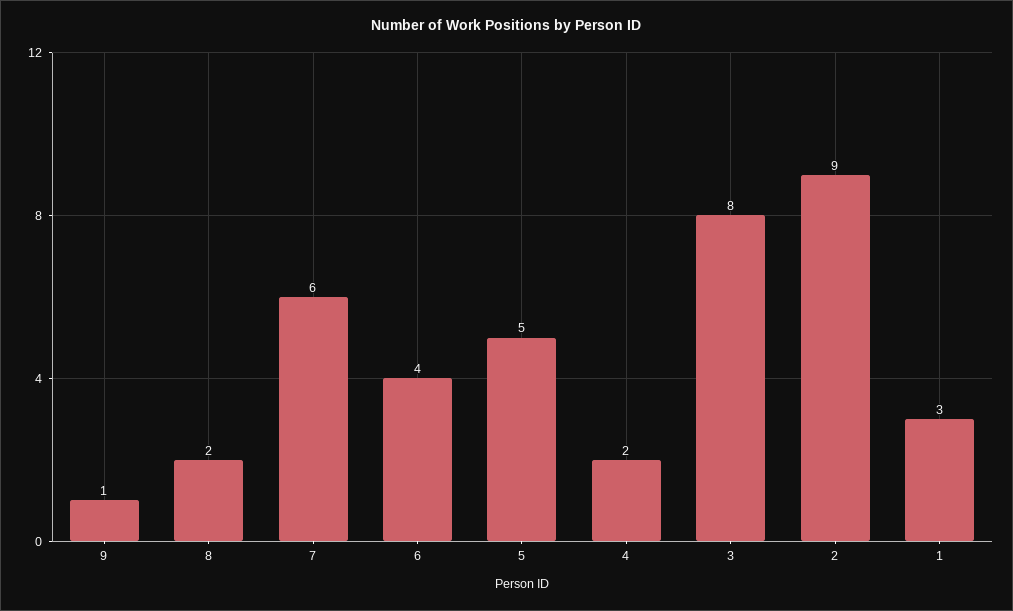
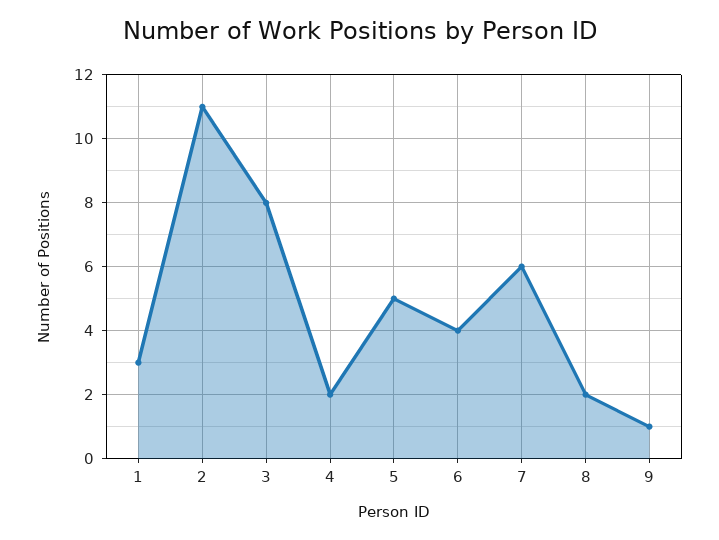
  {
    "9": 1,
    "8": 2,
    "7": 6,
    "6": 4,
    "5": 5,
    "4": 2,
    "3": 8,
-   "2": 9,
+   "2": 11,
    "1": 3
  }

